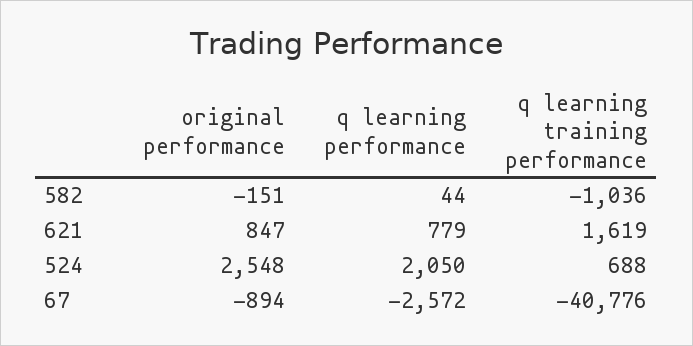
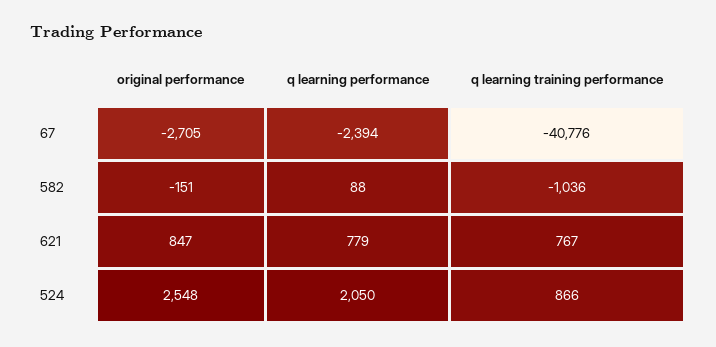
  {
    "original performance": {
      "582": -151,
      "621": 847,
      "524": 2548,
-     "67": -894
+     "67": -2705
    },
    "q learning performance": {
-     "582": 44,
+     "582": 88,
      "621": 779,
      "524": 2050,
-     "67": -2572
+     "67": -2394
    },
    "q learning training performance": {
      "582": -1036,
-     "621": 1619,
+     "621": 767,
-     "524": 688,
+     "524": 866,
      "67": -40776
    }
  }

